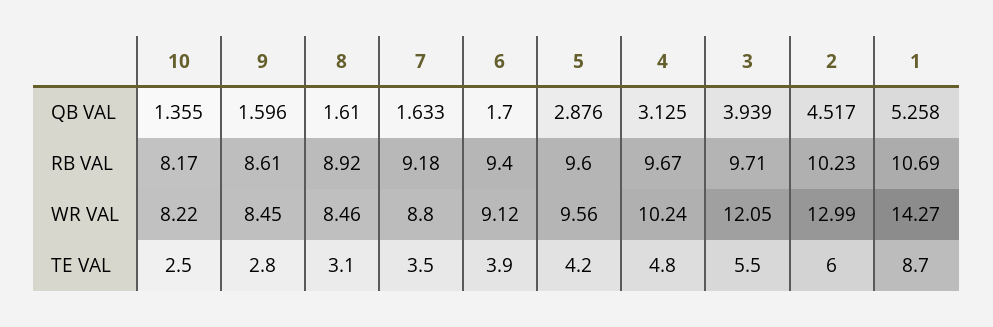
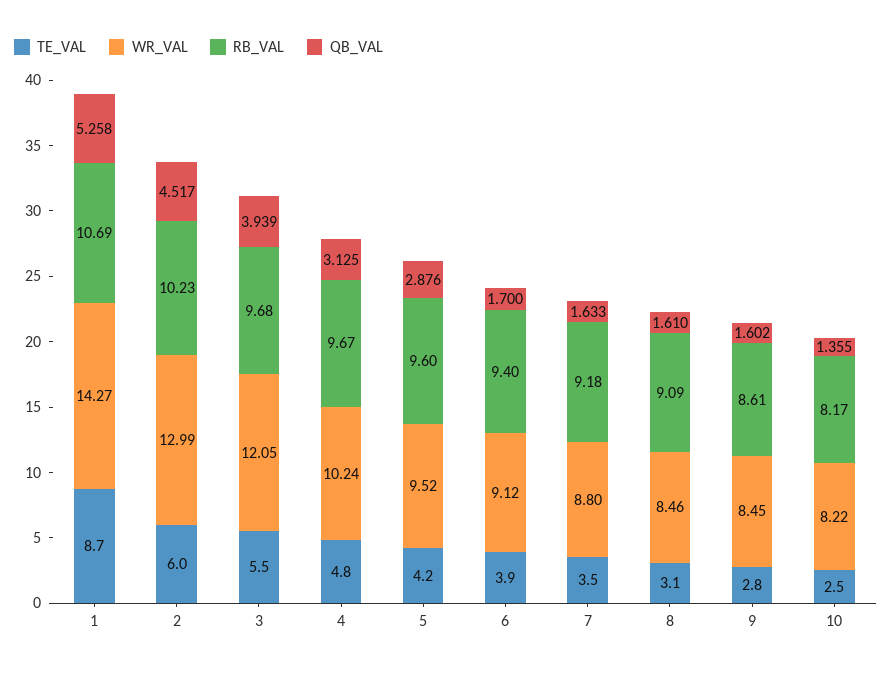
  {
    "QB VAL": {
      "10": 1.355,
-     "9": 1.596,
+     "9": 1.602,
      "8": 1.61,
      "7": 1.633,
      "6": 1.7,
      "5": 2.876,
      "4": 3.125,
      "3": 3.939,
      "2": 4.517,
      "1": 5.258
    },
    "RB VAL": {
      "10": 8.17,
      "9": 8.61,
-     "8": 8.92,
+     "8": 9.09,
      "7": 9.18,
      "6": 9.4,
      "5": 9.6,
      "4": 9.67,
-     "3": 9.71,
+     "3": 9.68,
      "2": 10.23,
      "1": 10.69
    },
    "WR VAL": {
      "10": 8.22,
      "9": 8.45,
      "8": 8.46,
      "7": 8.8,
      "6": 9.12,
-     "5": 9.56,
+     "5": 9.52,
      "4": 10.24,
      "3": 12.05,
      "2": 12.99,
      "1": 14.27
    },
    "TE VAL": {
      "10": 2.5,
      "9": 2.8,
      "8": 3.1,
      "7": 3.5,
      "6": 3.9,
      "5": 4.2,
      "4": 4.8,
      "3": 5.5,
      "2": 6,
      "1": 8.7
    }
  }

